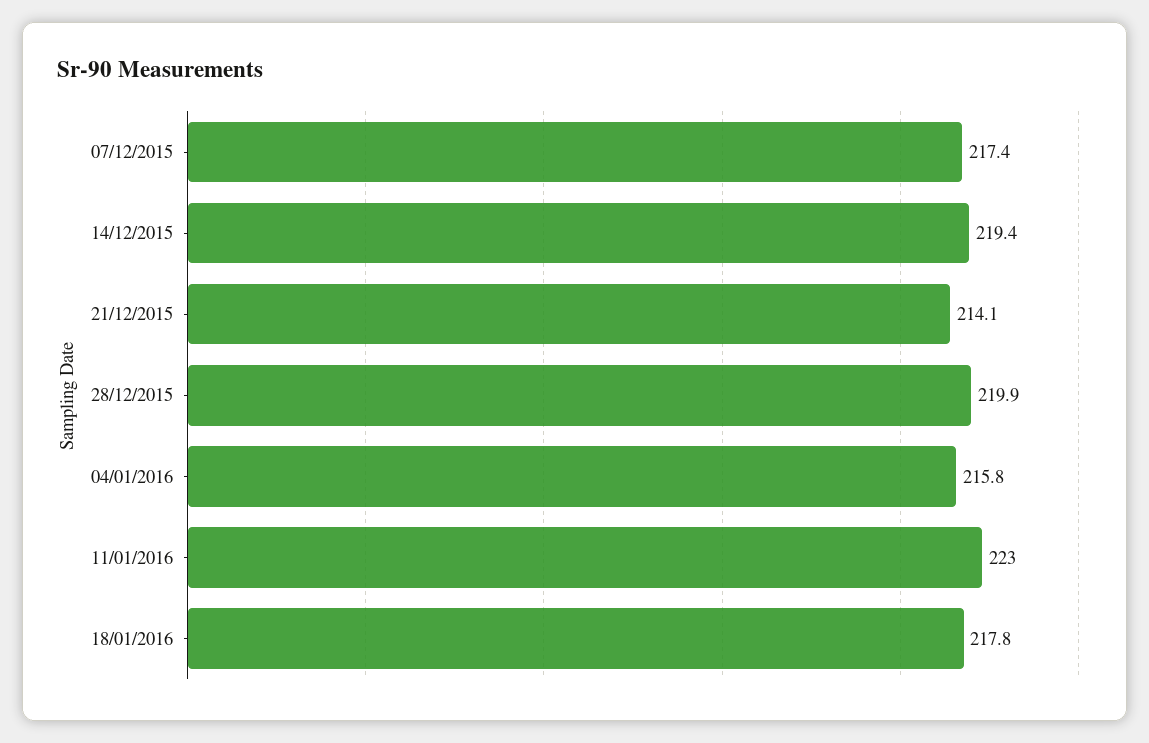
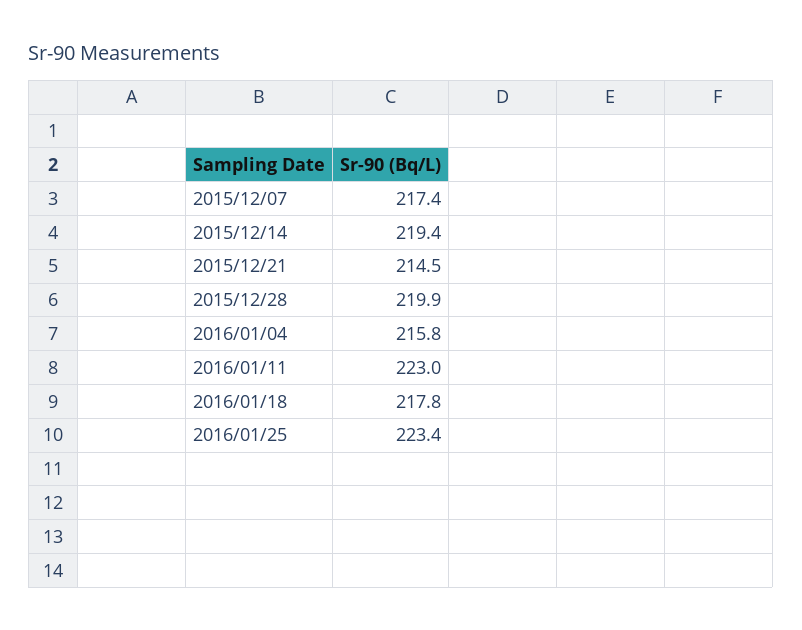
  {
    "07/12/2015": 217.4,
    "14/12/2015": 219.4,
-   "21/12/2015": 214.1,
+   "21/12/2015": 214.5,
    "28/12/2015": 219.9,
    "04/01/2016": 215.8,
    "11/01/2016": 223,
-   "18/01/2016": 217.8
+   "18/01/2016": 217.8,
+   "2016/01/25": 223.4
  }

